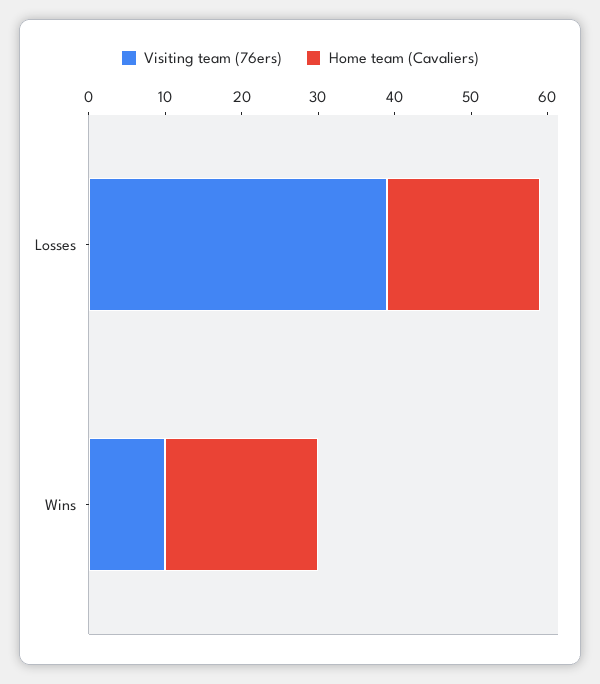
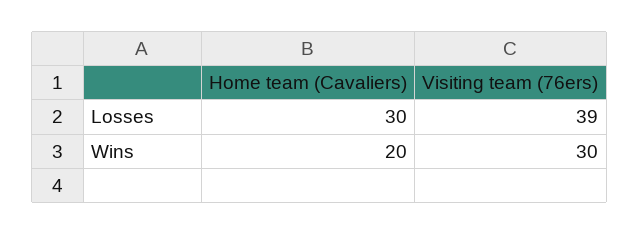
  {
    "Visiting team (76ers)": {
      "Losses": 39,
-     "Wins": 10
+     "Wins": 30
    },
    "Home team (Cavaliers)": {
-     "Losses": 20,
+     "Losses": 30,
      "Wins": 20
    }
  }

